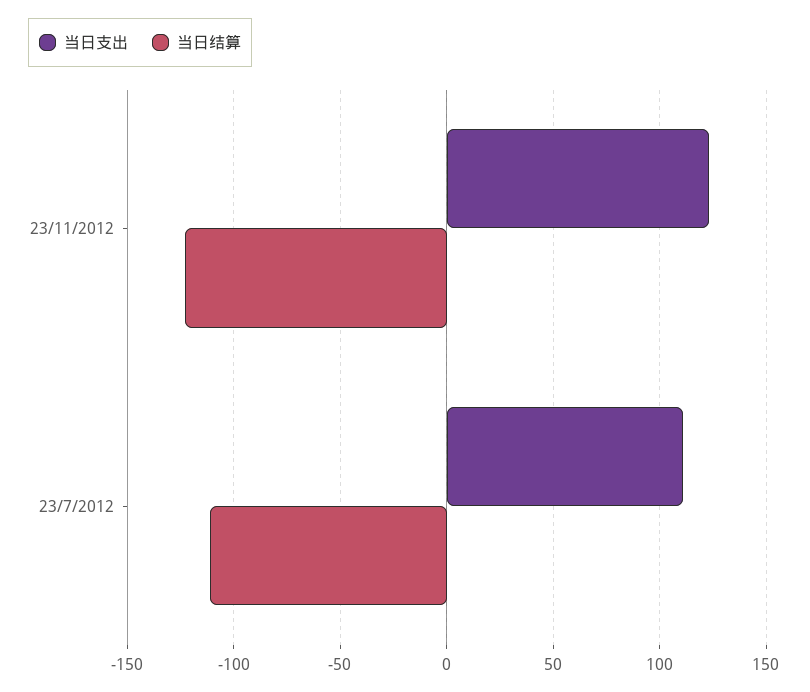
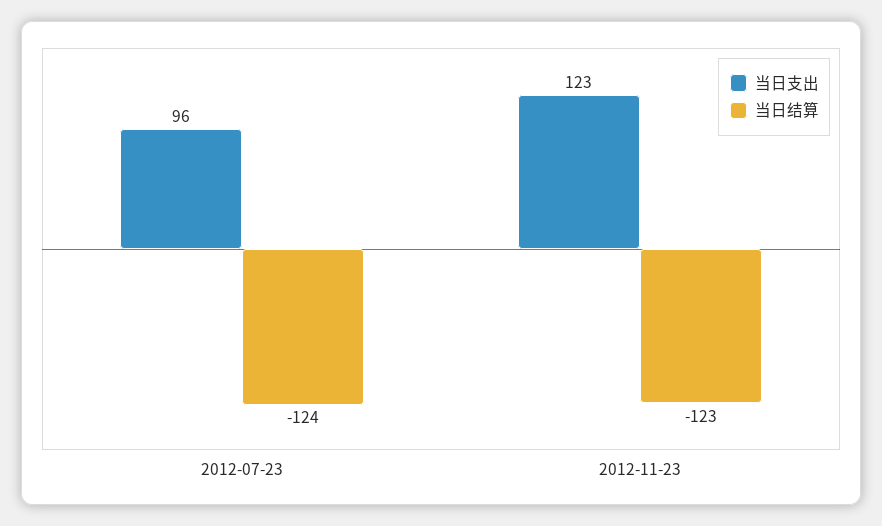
  {
    "当日支出": {
      "23/11/2012": 123,
-     "23/7/2012": 110
+     "23/7/2012": 96
    },
    "当日结算": {
      "23/11/2012": -123,
-     "23/7/2012": -110
+     "23/7/2012": -124
    }
  }

